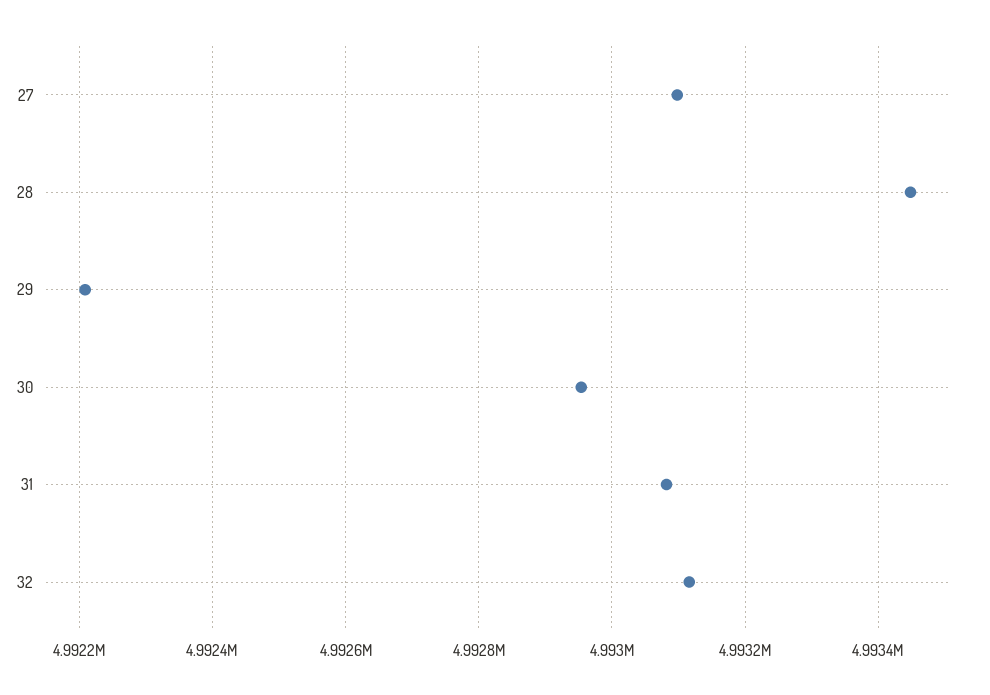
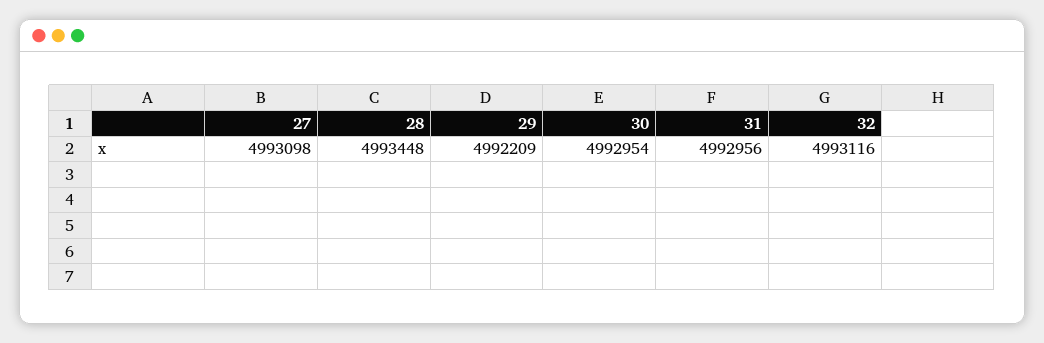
  {
    "27": 4993098,
    "28": 4993448,
    "29": 4992209,
    "30": 4992954,
-   "31": 4993080,
+   "31": 4992956,
    "32": 4993116
  }

